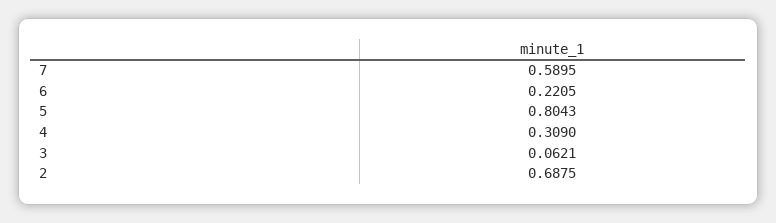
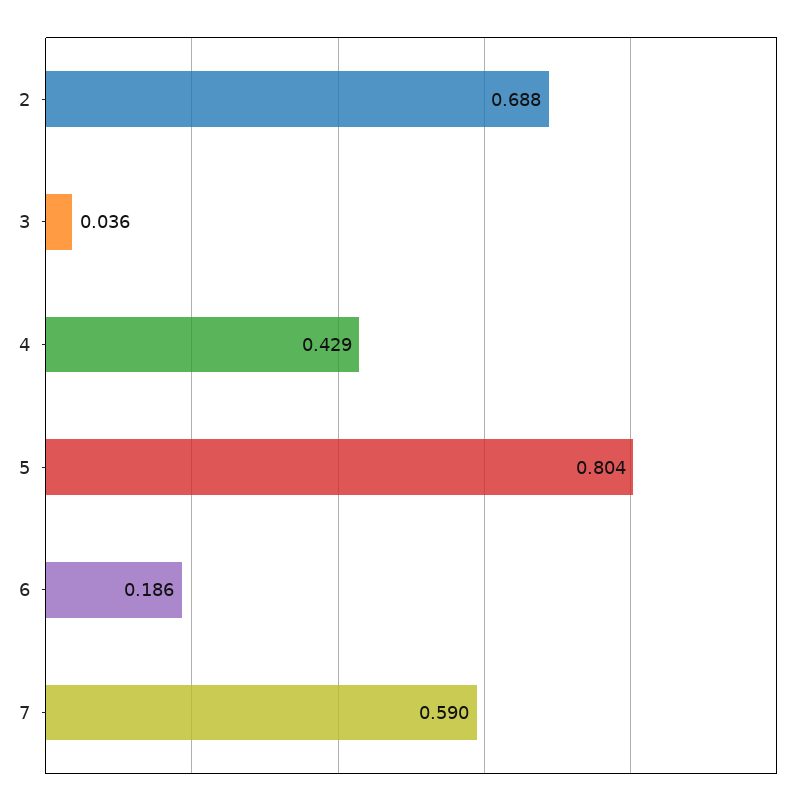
  {
    "7": 0.5895,
-   "6": 0.2205,
+   "6": 0.186,
    "5": 0.8043,
-   "4": 0.309,
+   "4": 0.429,
-   "3": 0.0621,
+   "3": 0.036,
    "2": 0.6875
  }

